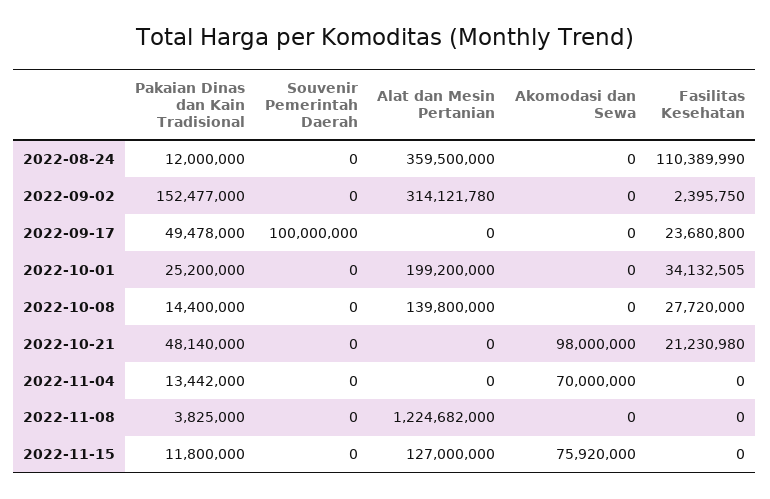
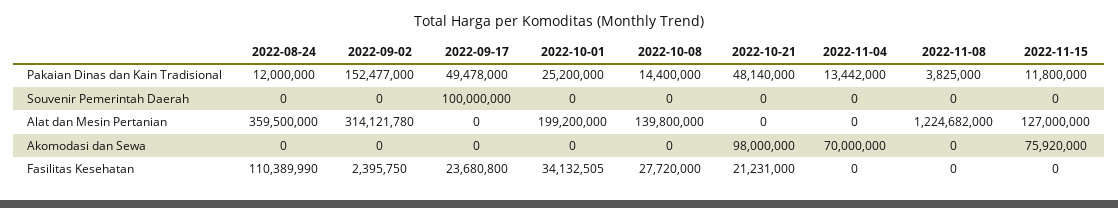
  {
    "Pakaian Dinas dan Kain Tradisional": {
      "2022-08-24": 12000000,
      "2022-09-02": 152477000,
      "2022-09-17": 49478000,
      "2022-10-01": 25200000,
      "2022-10-08": 14400000,
      "2022-10-21": 48140000,
      "2022-11-04": 13442000,
      "2022-11-08": 3825000,
      "2022-11-15": 11800000
    },
    "Souvenir Pemerintah Daerah": {
      "2022-08-24": 0,
      "2022-09-02": 0,
      "2022-09-17": 100000000,
      "2022-10-01": 0,
      "2022-10-08": 0,
      "2022-10-21": 0,
      "2022-11-04": 0,
      "2022-11-08": 0,
      "2022-11-15": 0
    },
    "Alat dan Mesin Pertanian": {
      "2022-08-24": 359500000,
      "2022-09-02": 314121780,
      "2022-09-17": 0,
      "2022-10-01": 199200000,
      "2022-10-08": 139800000,
      "2022-10-21": 0,
      "2022-11-04": 0,
      "2022-11-08": 1224682000,
      "2022-11-15": 127000000
    },
    "Akomodasi dan Sewa": {
      "2022-08-24": 0,
      "2022-09-02": 0,
      "2022-09-17": 0,
      "2022-10-01": 0,
      "2022-10-08": 0,
      "2022-10-21": 98000000,
      "2022-11-04": 70000000,
      "2022-11-08": 0,
      "2022-11-15": 75920000
    },
    "Fasilitas Kesehatan": {
      "2022-08-24": 110389990,
      "2022-09-02": 2395750,
      "2022-09-17": 23680800,
      "2022-10-01": 34132505,
      "2022-10-08": 27720000,
-     "2022-10-21": 21230980,
+     "2022-10-21": 21231000,
      "2022-11-04": 0,
      "2022-11-08": 0,
      "2022-11-15": 0
    }
  }

